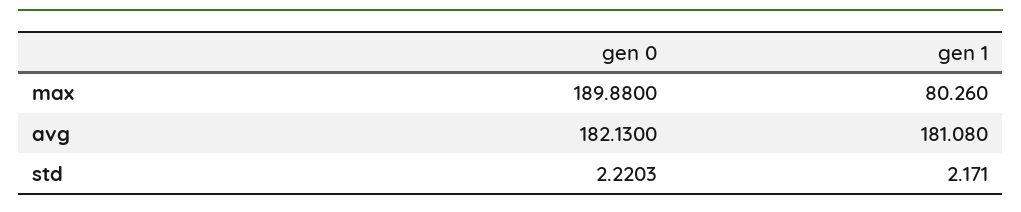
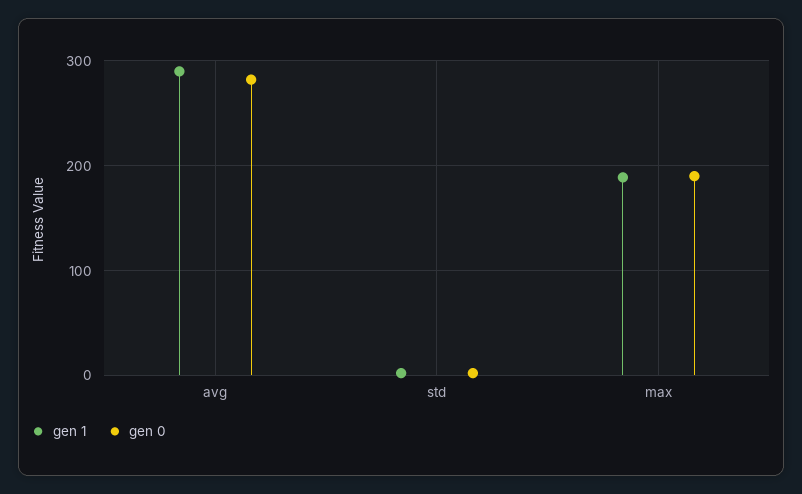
  {
    "gen 0": {
      "max": 189.88,
-     "avg": 182.13,
+     "avg": 280,
      "std": 2.2203
    },
    "gen 1": {
-     "max": 80.26,
+     "max": 190,
-     "avg": 181.08,
+     "avg": 290,
      "std": 2.171
    }
  }

